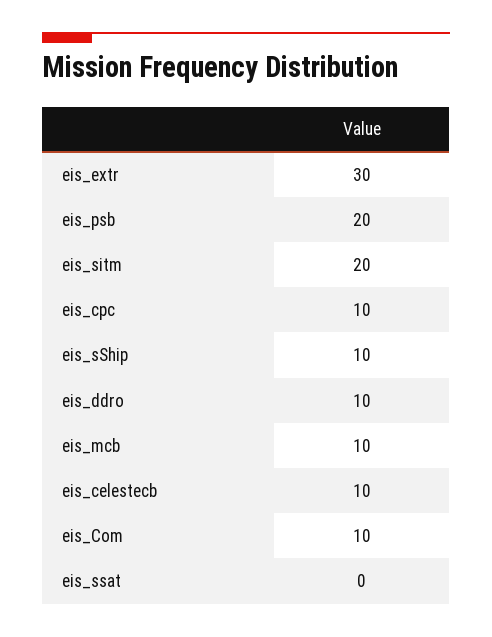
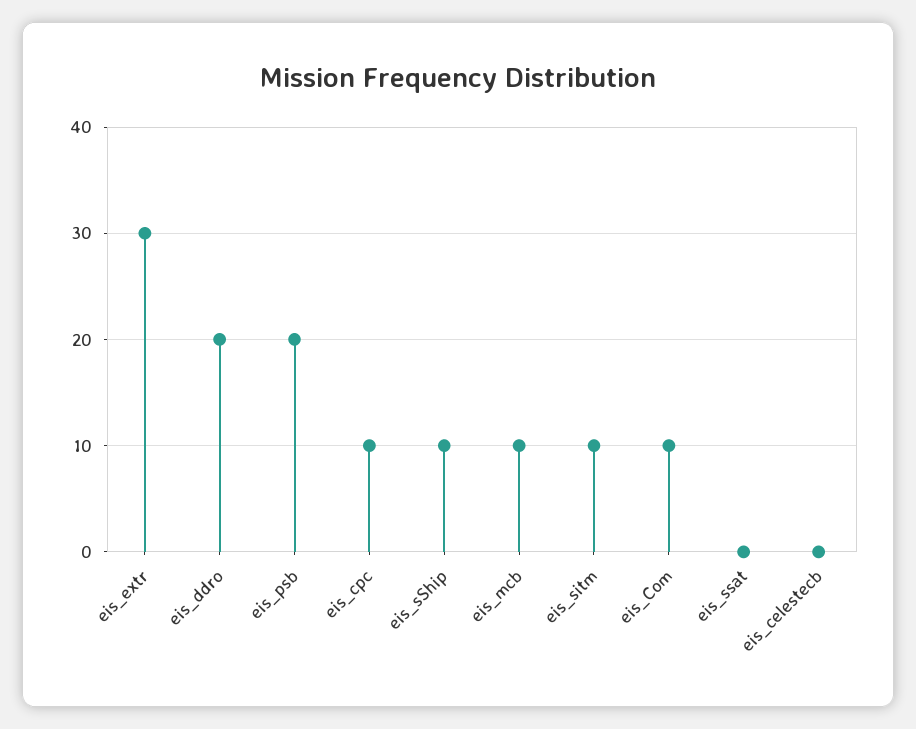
  {
    "eis_extr": 30,
    "eis_psb": 20,
-   "eis_sitm": 20,
+   "eis_sitm": 10,
    "eis_cpc": 10,
    "eis_sShip": 10,
-   "eis_ddro": 10,
+   "eis_ddro": 20,
    "eis_mcb": 10,
-   "eis_celestecb": 10,
+   "eis_celestecb": 0,
    "eis_Com": 10,
    "eis_ssat": 0
  }

